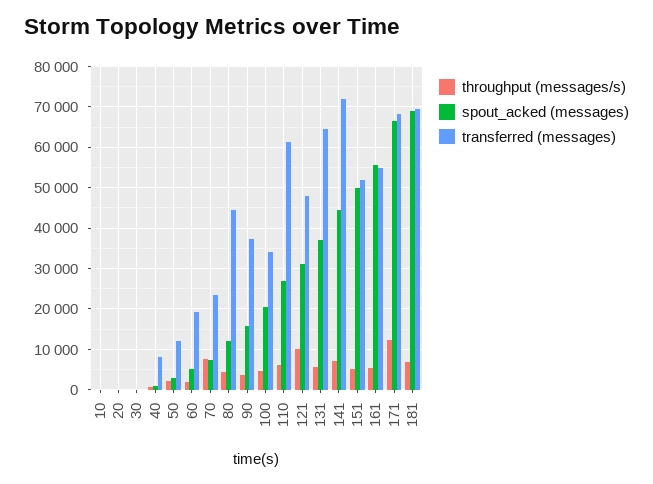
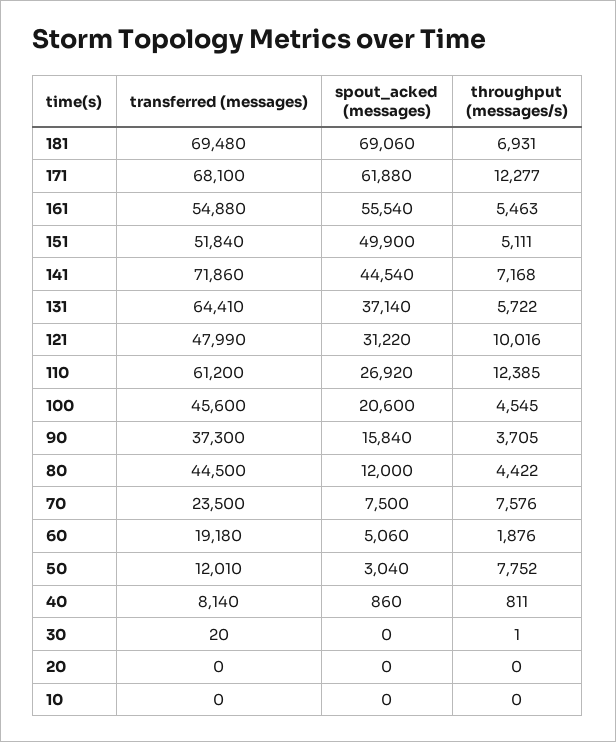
  {
    "throughput (messages/s)": {
      "10": 0,
      "20": 0,
      "30": 1,
      "40": 811,
-     "50": 2000,
+     "50": 7752,
      "60": 1876,
      "70": 7576,
      "80": 4422,
      "90": 3705,
      "100": 4545,
-     "110": 6000,
+     "110": 12385,
      "121": 10016,
      "131": 5722,
      "141": 7168,
      "151": 5111,
      "161": 5463,
      "171": 12277,
      "181": 6931
    },
    "spout_acked (messages)": {
      "10": 0,
      "20": 0,
      "30": 0,
      "40": 860,
      "50": 3040,
      "60": 5060,
      "70": 7500,
      "80": 12000,
      "90": 15840,
      "100": 20600,
      "110": 26920,
      "121": 31220,
      "131": 37140,
      "141": 44540,
      "151": 49900,
      "161": 55540,
-     "171": 66000,
+     "171": 61880,
      "181": 69060
    },
    "transferred (messages)": {
      "10": 0,
      "20": 0,
      "30": 20,
      "40": 8140,
      "50": 12010,
      "60": 19180,
      "70": 23500,
      "80": 44500,
      "90": 37300,
-     "100": 34000,
+     "100": 45600,
      "110": 61200,
      "121": 47990,
      "131": 64410,
      "141": 71860,
      "151": 51840,
      "161": 54880,
      "171": 68100,
      "181": 69480
    }
  }

